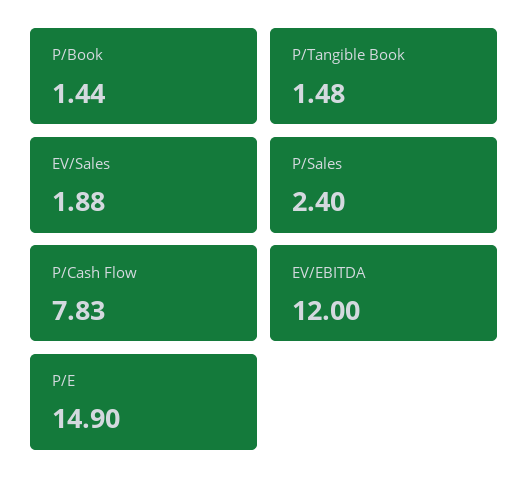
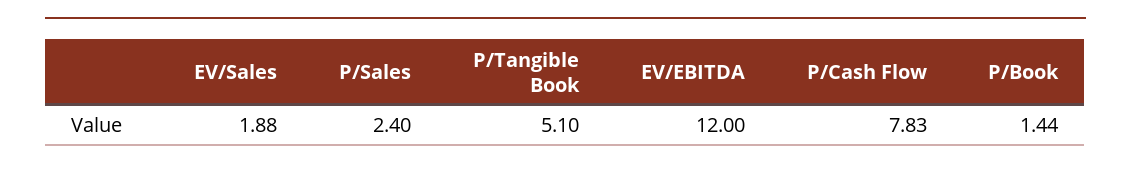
  {
    "P/Book": 1.44,
-   "P/Tangible Book": 1.48,
+   "P/Tangible Book": 5.1,
    "EV/Sales": 1.88,
    "P/Sales": 2.4,
    "P/Cash Flow": 7.83,
-   "EV/EBITDA": 12,
+   "EV/EBITDA": 12
-   "P/E": 14.9
  }

